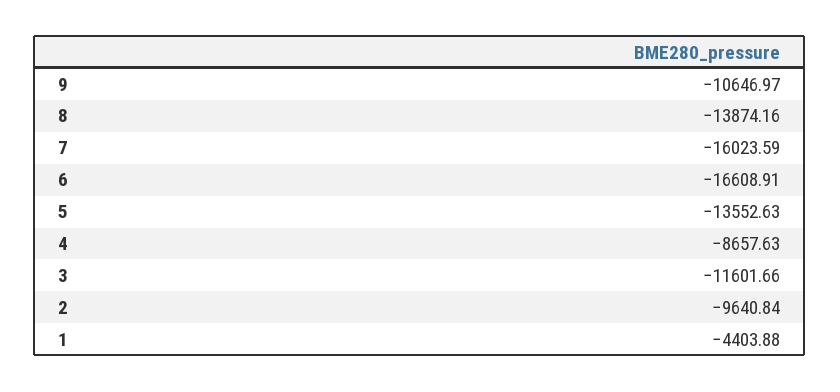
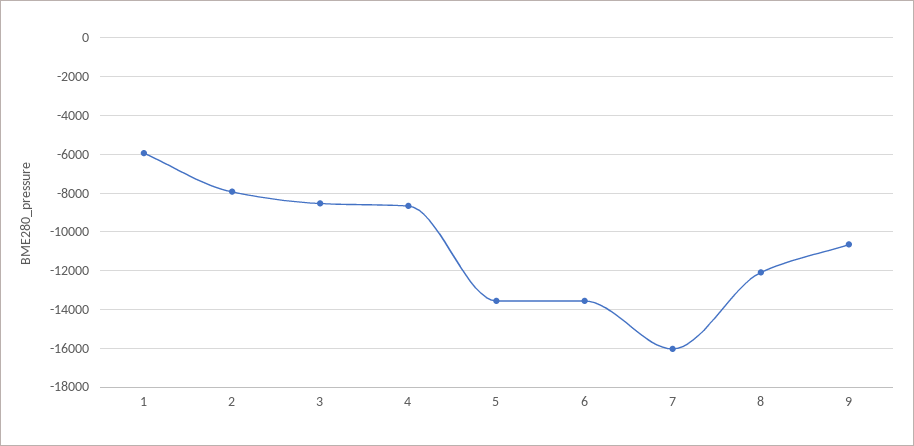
  {
    "9": -10646.97,
-   "8": -13874.16,
+   "8": -12000,
    "7": -16023.59,
-   "6": -16608.91,
+   "6": -13500,
    "5": -13552.63,
    "4": -8657.63,
-   "3": -11601.66,
+   "3": -8500,
-   "2": -9640.84,
+   "2": -8000,
-   "1": -4403.88
+   "1": -6000
  }

